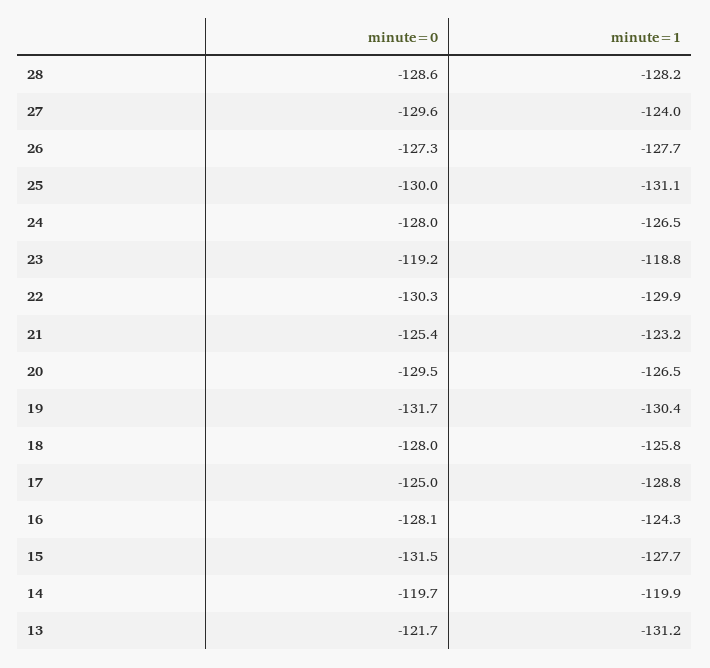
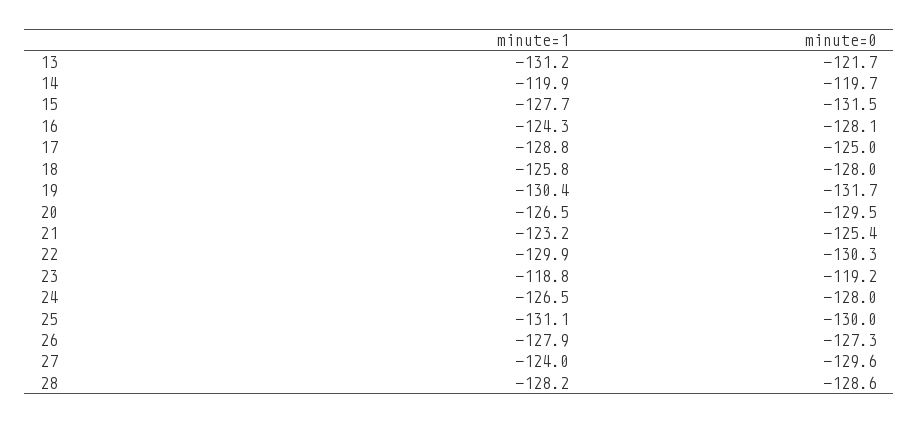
  {
    "minute=0": {
      "28": -128.6,
      "27": -129.6,
      "26": -127.3,
      "25": -130,
      "24": -128,
      "23": -119.2,
      "22": -130.3,
      "21": -125.4,
      "20": -129.5,
      "19": -131.7,
      "18": -128,
      "17": -125,
      "16": -128.1,
      "15": -131.5,
      "14": -119.7,
      "13": -121.7
    },
    "minute=1": {
      "28": -128.2,
      "27": -124,
-     "26": -127.7,
+     "26": -127.9,
      "25": -131.1,
      "24": -126.5,
      "23": -118.8,
      "22": -129.9,
      "21": -123.2,
      "20": -126.5,
      "19": -130.4,
      "18": -125.8,
      "17": -128.8,
      "16": -124.3,
      "15": -127.7,
      "14": -119.9,
      "13": -131.2
    }
  }

